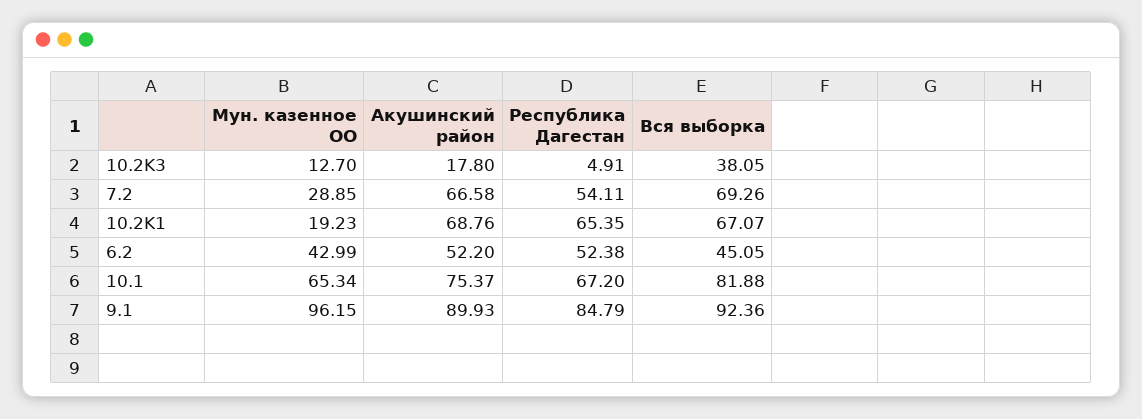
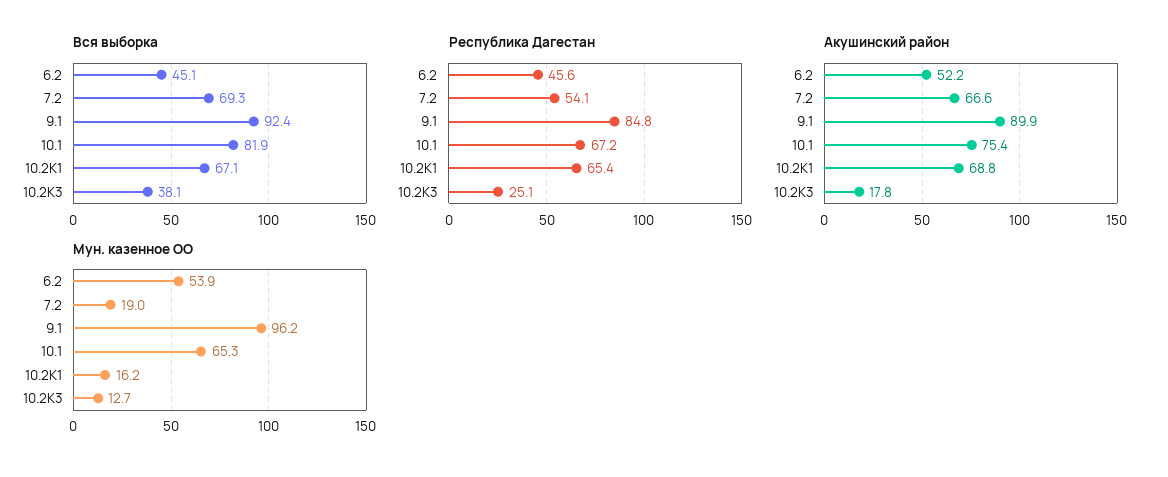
  {
    "Мун. казенное ОО": {
      "10.2K3": 12.7,
-     "7.2": 28.85,
+     "7.2": 19,
-     "10.2K1": 19.23,
+     "10.2K1": 16.2,
-     "6.2": 42.99,
+     "6.2": 53.9,
      "10.1": 65.34,
      "9.1": 96.15
    },
    "Акушинский район": {
      "10.2K3": 17.8,
      "7.2": 66.58,
      "10.2K1": 68.76,
      "6.2": 52.2,
      "10.1": 75.37,
      "9.1": 89.93
    },
    "Республика Дагестан": {
-     "10.2K3": 4.91,
+     "10.2K3": 25.1,
      "7.2": 54.11,
      "10.2K1": 65.35,
-     "6.2": 52.38,
+     "6.2": 45.6,
      "10.1": 67.2,
      "9.1": 84.79
    },
    "Вся выборка": {
      "10.2K3": 38.05,
      "7.2": 69.26,
      "10.2K1": 67.07,
      "6.2": 45.05,
      "10.1": 81.88,
      "9.1": 92.36
    }
  }

